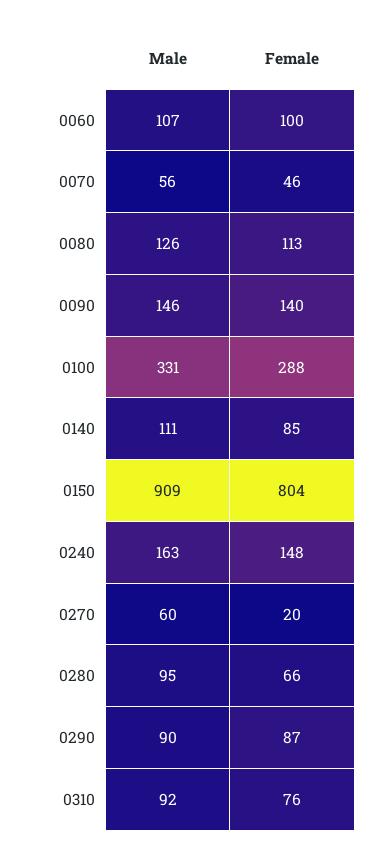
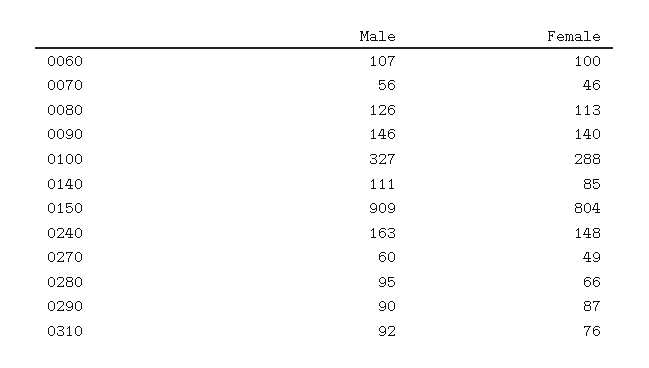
  {
    "Male": {
      "0060": 107,
      "0070": 56,
      "0080": 126,
      "0090": 146,
-     "0100": 331,
+     "0100": 327,
      "0140": 111,
      "0150": 909,
      "0240": 163,
      "0270": 60,
      "0280": 95,
      "0290": 90,
      "0310": 92
    },
    "Female": {
      "0060": 100,
      "0070": 46,
      "0080": 113,
      "0090": 140,
      "0100": 288,
      "0140": 85,
      "0150": 804,
      "0240": 148,
-     "0270": 20,
+     "0270": 49,
      "0280": 66,
      "0290": 87,
      "0310": 76
    }
  }

